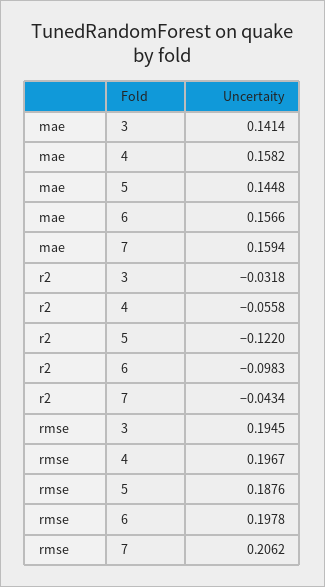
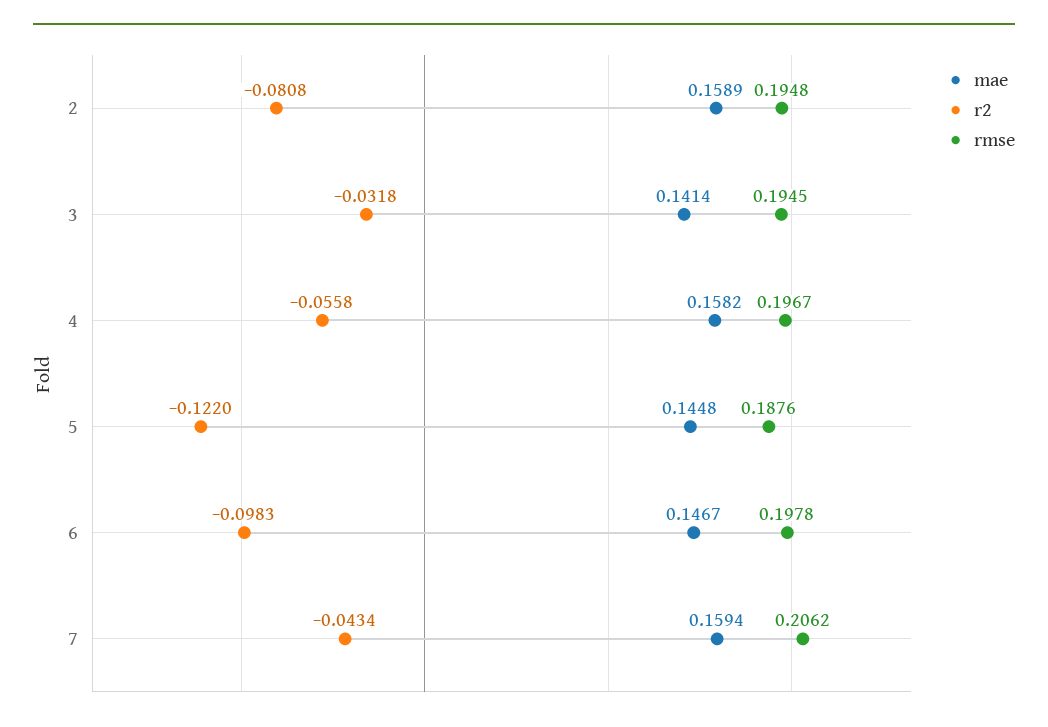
  {
    "mae": {
      "3": 0.1414,
      "4": 0.1582,
      "5": 0.1448,
-     "6": 0.1566,
+     "6": 0.1467,
-     "7": 0.1594
+     "7": 0.1594,
+     "2": 0.1589
    },
    "r2": {
      "3": -0.0318,
      "4": -0.0558,
      "5": -0.122,
      "6": -0.0983,
-     "7": -0.0434
+     "7": -0.0434,
+     "2": -0.0808
    },
    "rmse": {
      "3": 0.1945,
      "4": 0.1967,
      "5": 0.1876,
      "6": 0.1978,
-     "7": 0.2062
+     "7": 0.2062,
+     "2": 0.1948
    }
  }

